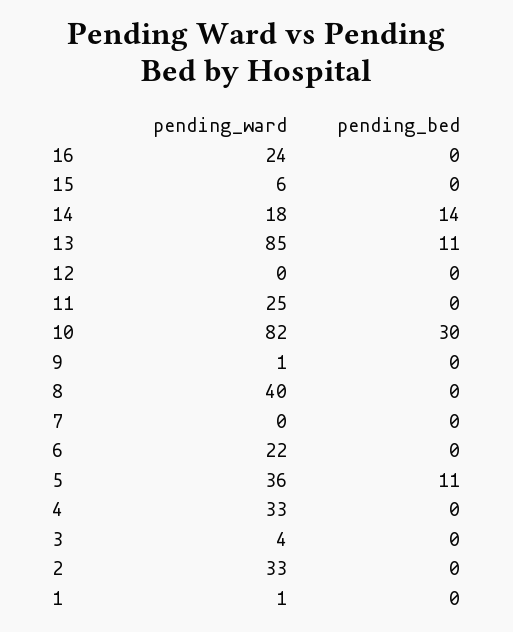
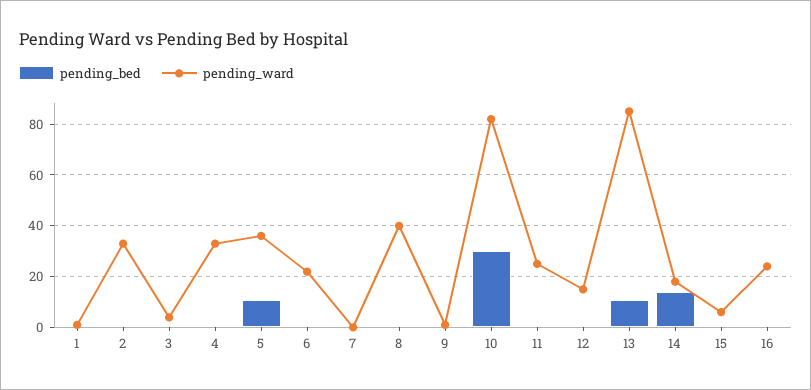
  {
    "pending_ward": {
      "16": 24,
      "15": 6,
      "14": 18,
      "13": 85,
-     "12": 0,
+     "12": 15,
      "11": 25,
      "10": 82,
      "9": 1,
      "8": 40,
      "7": 0,
      "6": 22,
      "5": 36,
      "4": 33,
      "3": 4,
      "2": 33,
      "1": 1
    },
    "pending_bed": {
      "16": 0,
      "15": 0,
      "14": 14,
      "13": 11,
      "12": 0,
      "11": 0,
      "10": 30,
      "9": 0,
      "8": 0,
      "7": 0,
      "6": 0,
      "5": 11,
      "4": 0,
      "3": 0,
      "2": 0,
      "1": 0
    }
  }

